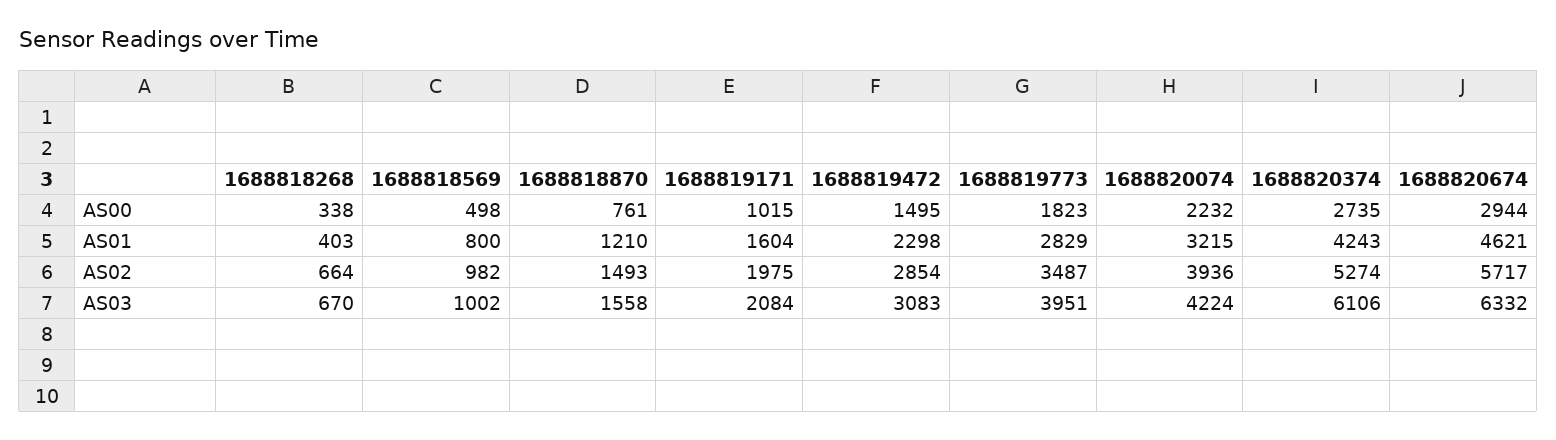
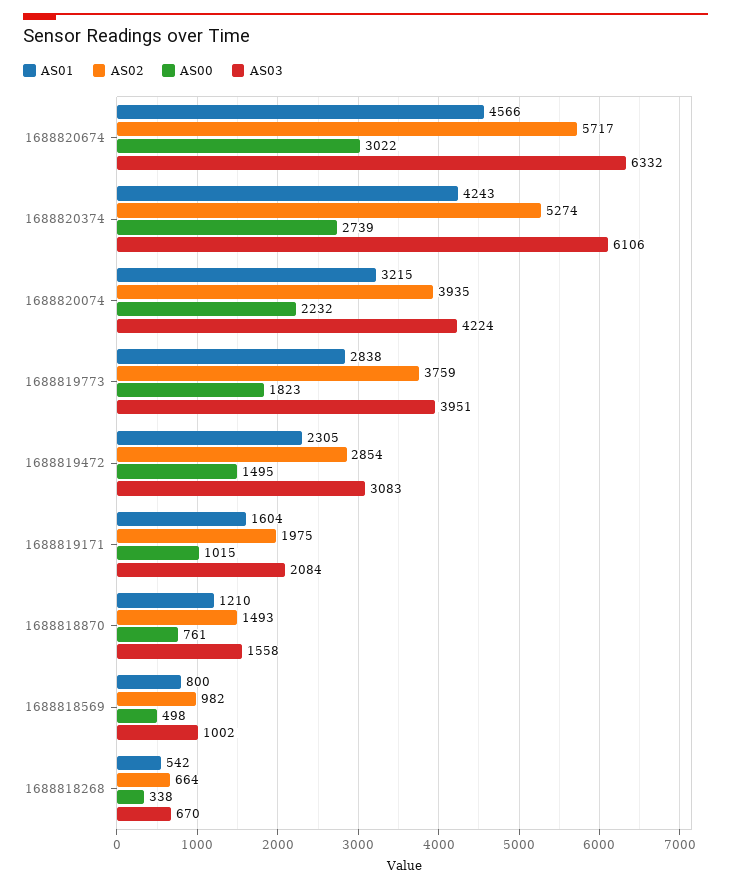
  {
    "AS00": {
      "1688818268": 338,
      "1688818569": 498,
      "1688818870": 761,
      "1688819171": 1015,
      "1688819472": 1495,
      "1688819773": 1823,
      "1688820074": 2232,
-     "1688820374": 2735,
+     "1688820374": 2739,
-     "1688820674": 2944
+     "1688820674": 3022
    },
    "AS01": {
-     "1688818268": 403,
+     "1688818268": 542,
      "1688818569": 800,
      "1688818870": 1210,
      "1688819171": 1604,
-     "1688819472": 2298,
+     "1688819472": 2305,
-     "1688819773": 2829,
+     "1688819773": 2838,
      "1688820074": 3215,
      "1688820374": 4243,
-     "1688820674": 4621
+     "1688820674": 4566
    },
    "AS02": {
      "1688818268": 664,
      "1688818569": 982,
      "1688818870": 1493,
      "1688819171": 1975,
      "1688819472": 2854,
-     "1688819773": 3487,
+     "1688819773": 3759,
-     "1688820074": 3936,
+     "1688820074": 3935,
      "1688820374": 5274,
      "1688820674": 5717
    },
    "AS03": {
      "1688818268": 670,
      "1688818569": 1002,
      "1688818870": 1558,
      "1688819171": 2084,
      "1688819472": 3083,
      "1688819773": 3951,
      "1688820074": 4224,
      "1688820374": 6106,
      "1688820674": 6332
    }
  }

